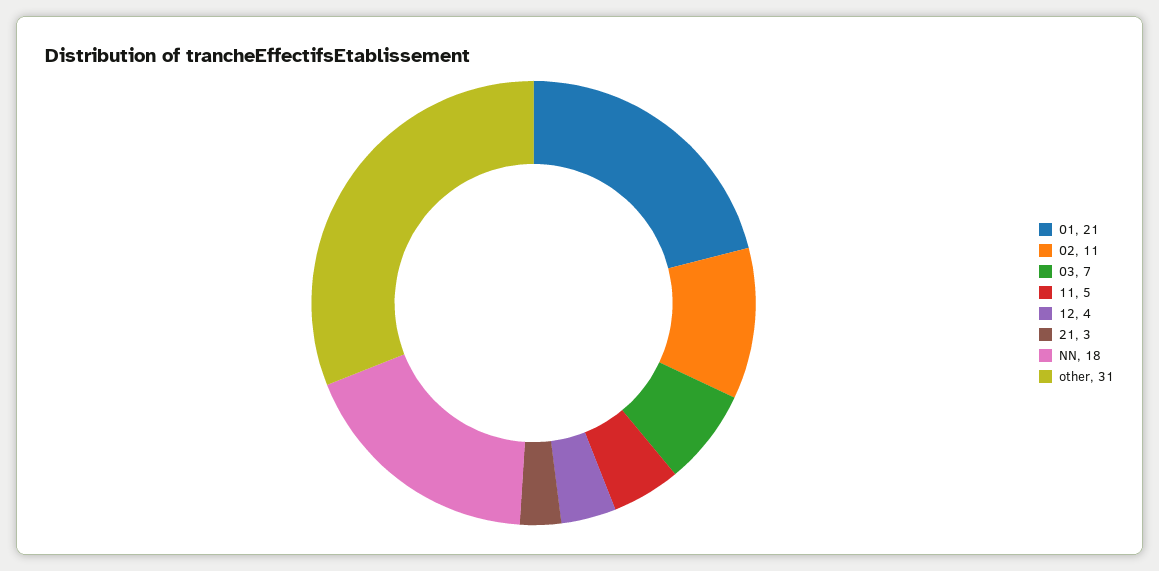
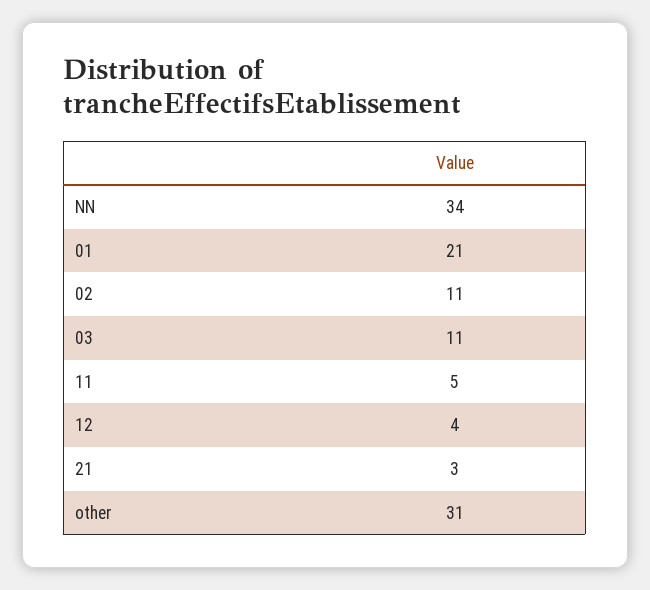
  {
    "01": 21,
    "02": 11,
-   "03": 7,
+   "03": 11,
    "11": 5,
    "12": 4,
    "21": 3,
-   "NN": 18,
+   "NN": 34,
    "other": 31
  }

